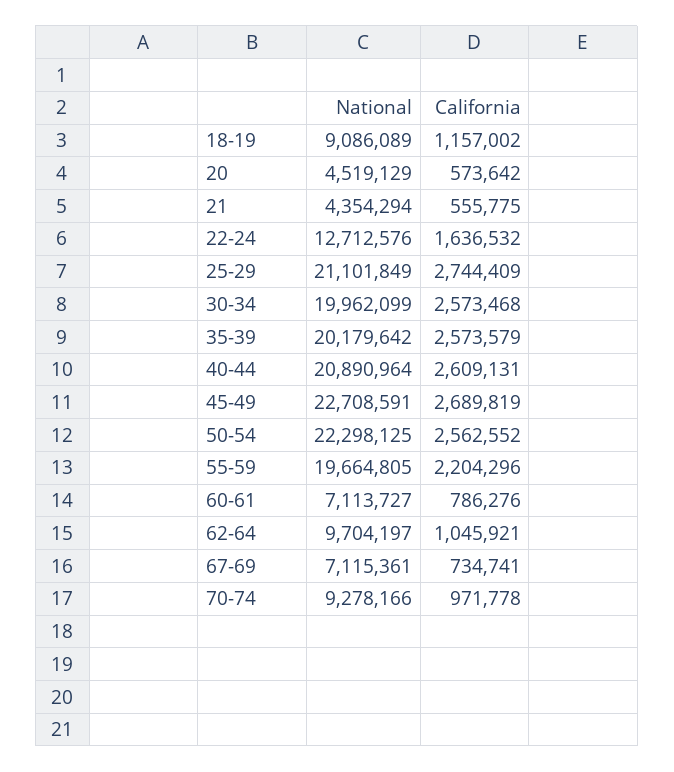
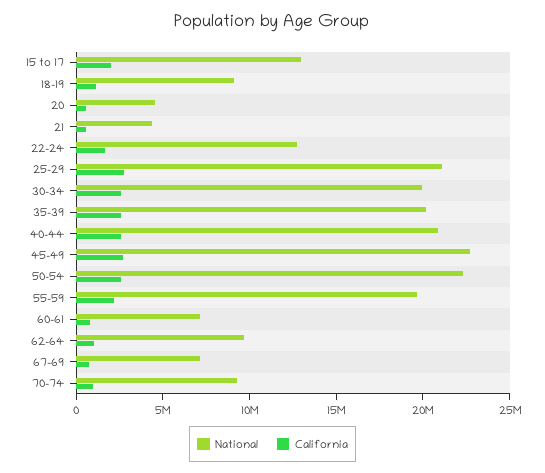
  {
    "National": {
      "18-19": 9086089,
      "20": 4519129,
      "21": 4354294,
      "22-24": 12712576,
      "25-29": 21101849,
      "30-34": 19962099,
      "35-39": 20179642,
      "40-44": 20890964,
      "45-49": 22708591,
      "50-54": 22298125,
      "55-59": 19664805,
      "60-61": 7113727,
      "62-64": 9704197,
      "67-69": 7115361,
-     "70-74": 9278166
+     "70-74": 9278166,
+     "15 to 17": 13000000
    },
    "California": {
      "18-19": 1157002,
      "20": 573642,
      "21": 555775,
      "22-24": 1636532,
      "25-29": 2744409,
      "30-34": 2573468,
      "35-39": 2573579,
      "40-44": 2609131,
      "45-49": 2689819,
      "50-54": 2562552,
      "55-59": 2204296,
      "60-61": 786276,
      "62-64": 1045921,
      "67-69": 734741,
-     "70-74": 971778
+     "70-74": 971778,
+     "15 to 17": 2000000
    }
  }

